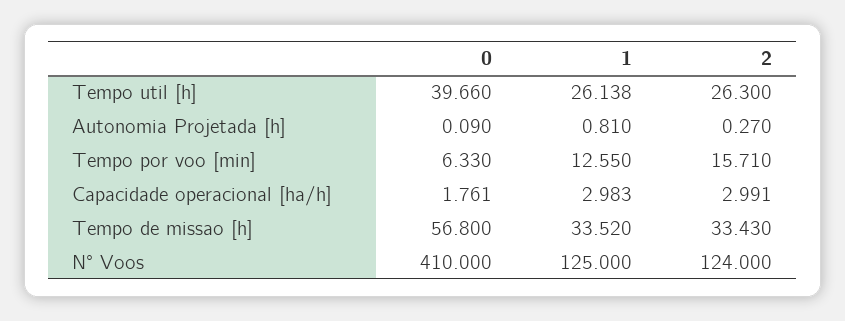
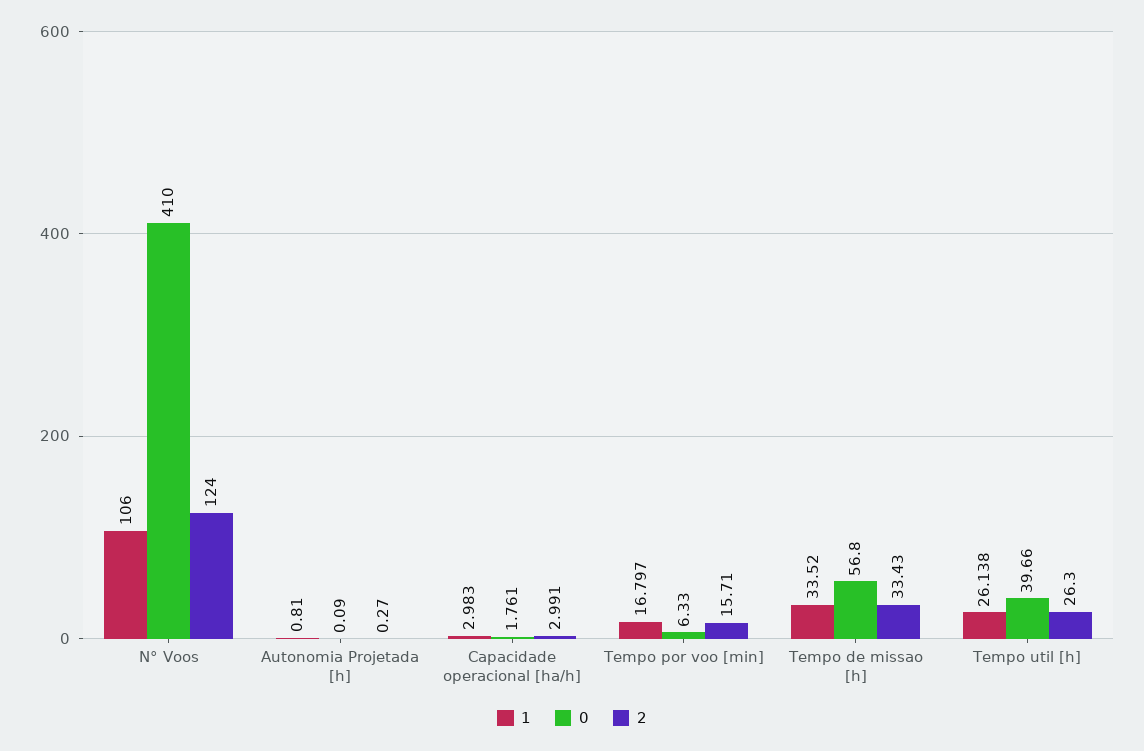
  {
    "0": {
      "Tempo util [h]": 39.66,
      "Autonomia Projetada [h]": 0.09,
      "Tempo por voo [min]": 6.33,
      "Capacidade operacional [ha/h]": 1.761,
      "Tempo de missao [h]": 56.8,
      "N° Voos": 410
    },
    "1": {
      "Tempo util [h]": 26.138,
      "Autonomia Projetada [h]": 0.81,
-     "Tempo por voo [min]": 12.55,
+     "Tempo por voo [min]": 16.797,
      "Capacidade operacional [ha/h]": 2.983,
      "Tempo de missao [h]": 33.52,
-     "N° Voos": 125
+     "N° Voos": 106
    },
    "2": {
      "Tempo util [h]": 26.3,
      "Autonomia Projetada [h]": 0.27,
      "Tempo por voo [min]": 15.71,
      "Capacidade operacional [ha/h]": 2.991,
      "Tempo de missao [h]": 33.43,
      "N° Voos": 124
    }
  }

